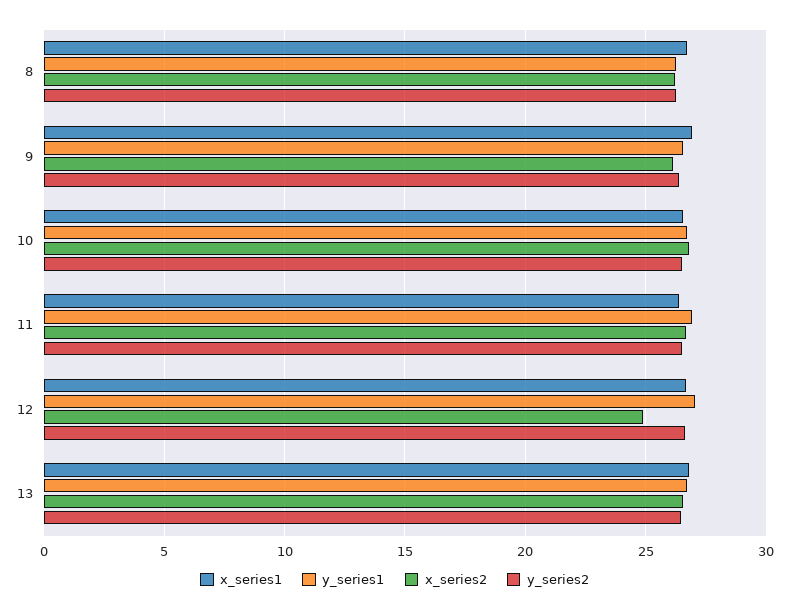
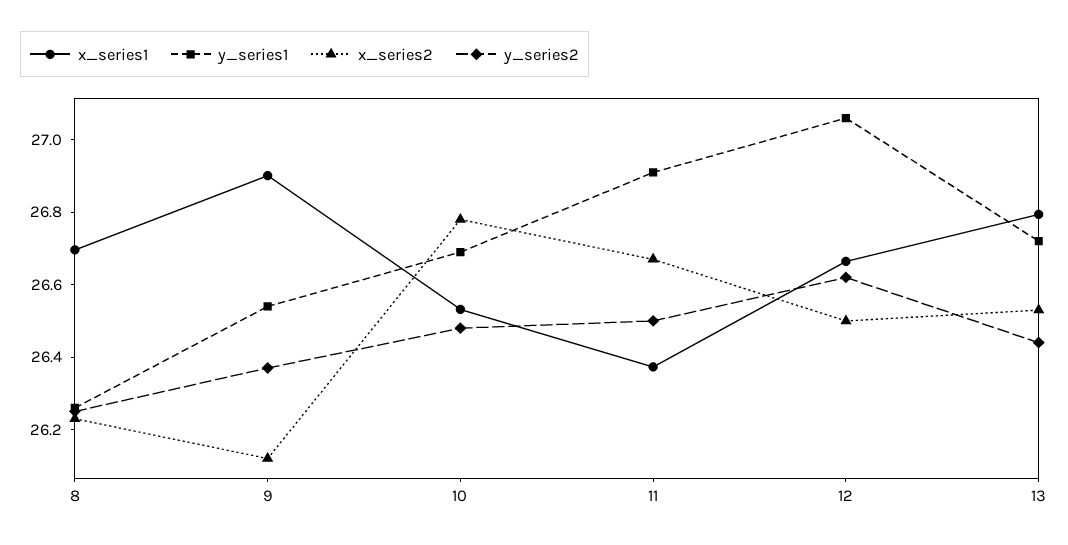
  {
    "x_series1": {
      "8": 26.7,
      "9": 26.9,
      "10": 26.55,
      "11": 26.35,
      "12": 26.65,
      "13": 26.8
    },
    "y_series1": {
      "8": 26.25,
      "9": 26.55,
      "10": 26.7,
      "11": 26.9,
      "12": 27.05,
      "13": 26.7
    },
    "x_series2": {
      "8": 26.25,
      "9": 26.1,
      "10": 26.8,
      "11": 26.65,
-     "12": 25,
+     "12": 26.5,
      "13": 26.55
    },
    "y_series2": {
      "8": 26.25,
      "9": 26.35,
      "10": 26.5,
      "11": 26.5,
      "12": 26.6,
      "13": 26.45
    }
  }

